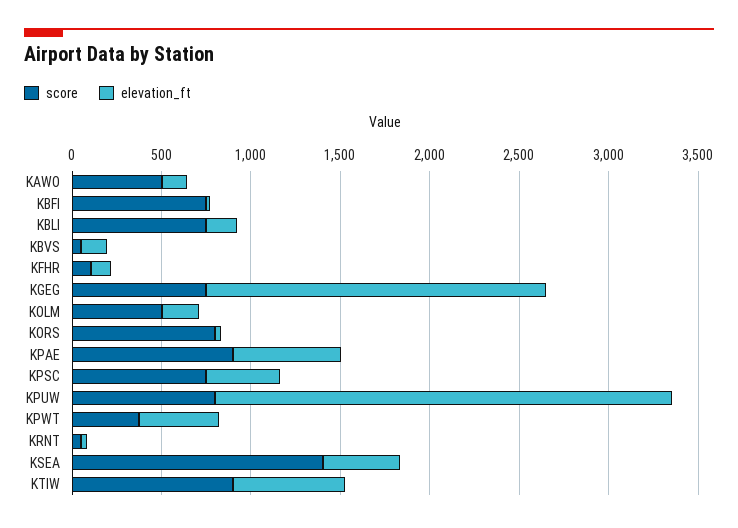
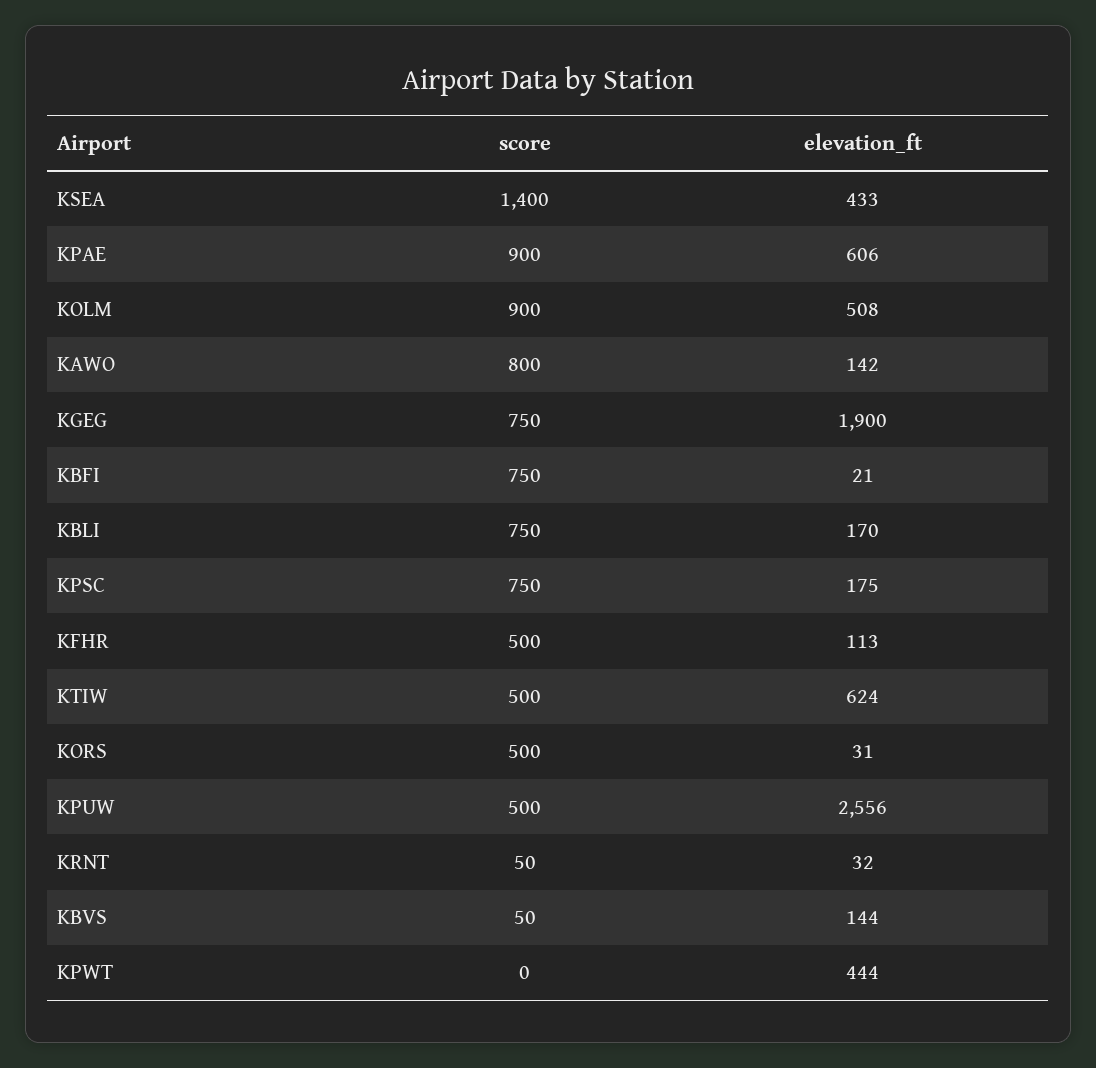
  {
    "score": {
-     "KAWO": 500,
+     "KAWO": 800,
      "KBFI": 750,
      "KBLI": 750,
      "KBVS": 50,
-     "KFHR": 100,
+     "KFHR": 500,
      "KGEG": 750,
-     "KOLM": 500,
+     "KOLM": 900,
-     "KORS": 800,
+     "KORS": 500,
      "KPAE": 900,
      "KPSC": 750,
-     "KPUW": 800,
+     "KPUW": 500,
-     "KPWT": 400,
+     "KPWT": 0,
      "KRNT": 50,
      "KSEA": 1400,
-     "KTIW": 900
+     "KTIW": 500
    },
    "elevation_ft": {
      "KAWO": 142,
      "KBFI": 21,
      "KBLI": 170,
      "KBVS": 144,
      "KFHR": 113,
      "KGEG": 1900,
-     "KOLM": 200,
+     "KOLM": 508,
      "KORS": 31,
      "KPAE": 606,
-     "KPSC": 400,
+     "KPSC": 175,
      "KPUW": 2556,
      "KPWT": 444,
      "KRNT": 32,
      "KSEA": 433,
      "KTIW": 624
    }
  }

